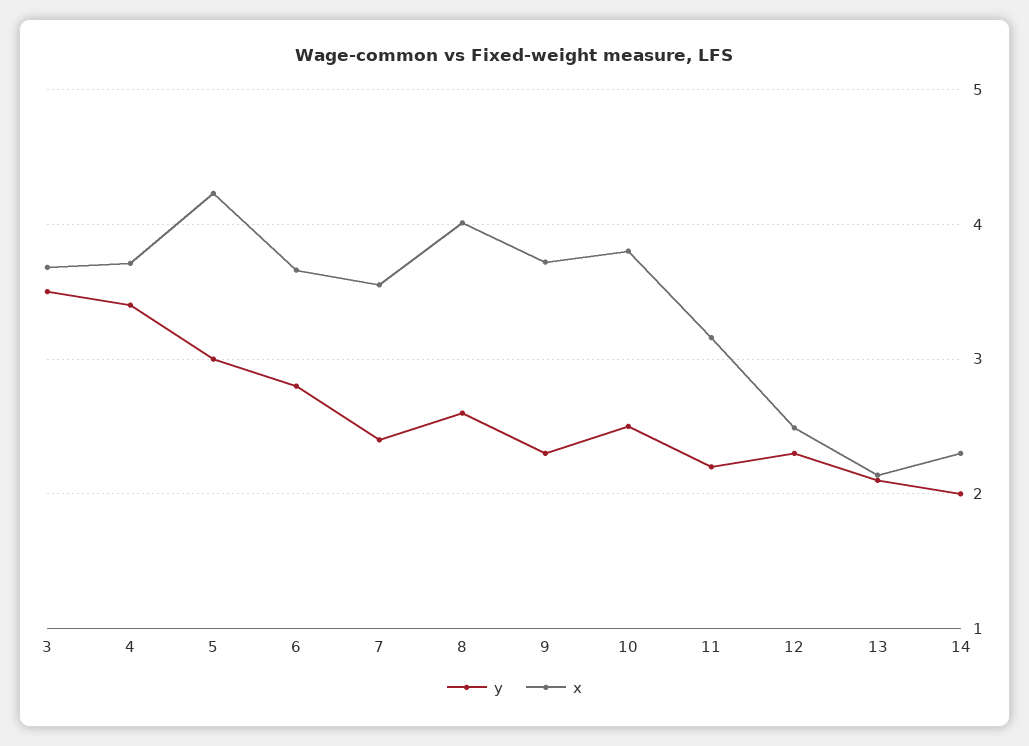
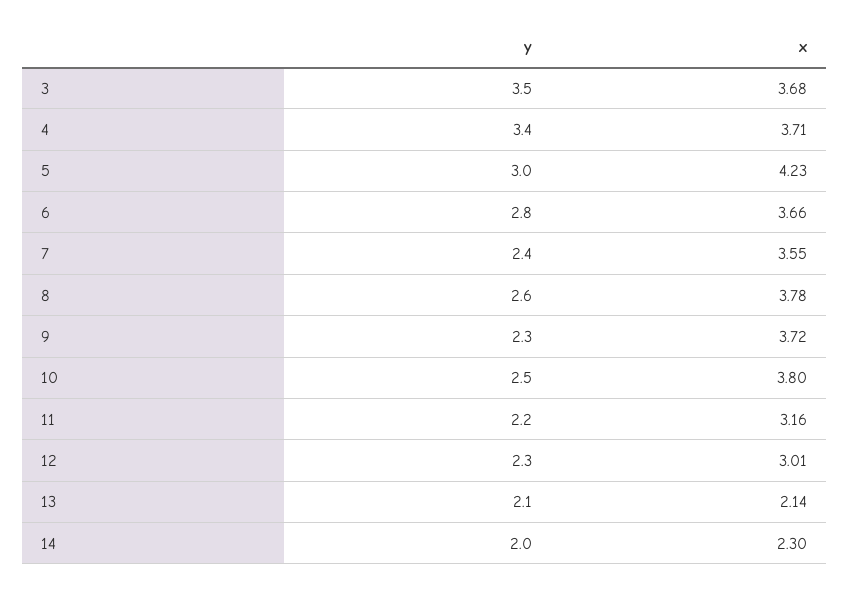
  {
    "y": {
      "3": 3.5,
      "4": 3.4,
      "5": 3,
      "6": 2.8,
      "7": 2.4,
      "8": 2.6,
      "9": 2.3,
      "10": 2.5,
      "11": 2.2,
      "12": 2.3,
      "13": 2.1,
      "14": 2
    },
    "x": {
      "3": 3.68,
      "4": 3.71,
      "5": 4.23,
      "6": 3.66,
      "7": 3.55,
-     "8": 4,
+     "8": 3.78,
      "9": 3.72,
      "10": 3.8,
      "11": 3.16,
-     "12": 2.5,
+     "12": 3.01,
      "13": 2.14,
      "14": 2.3
    }
  }

